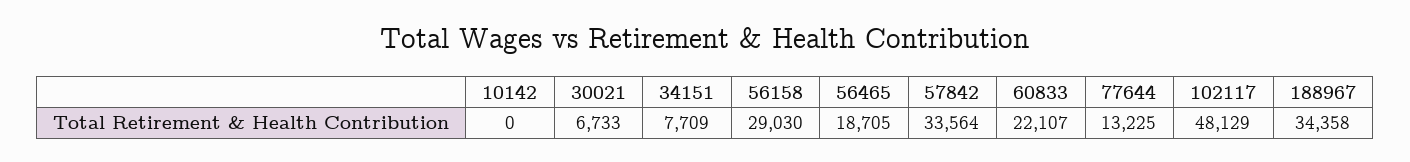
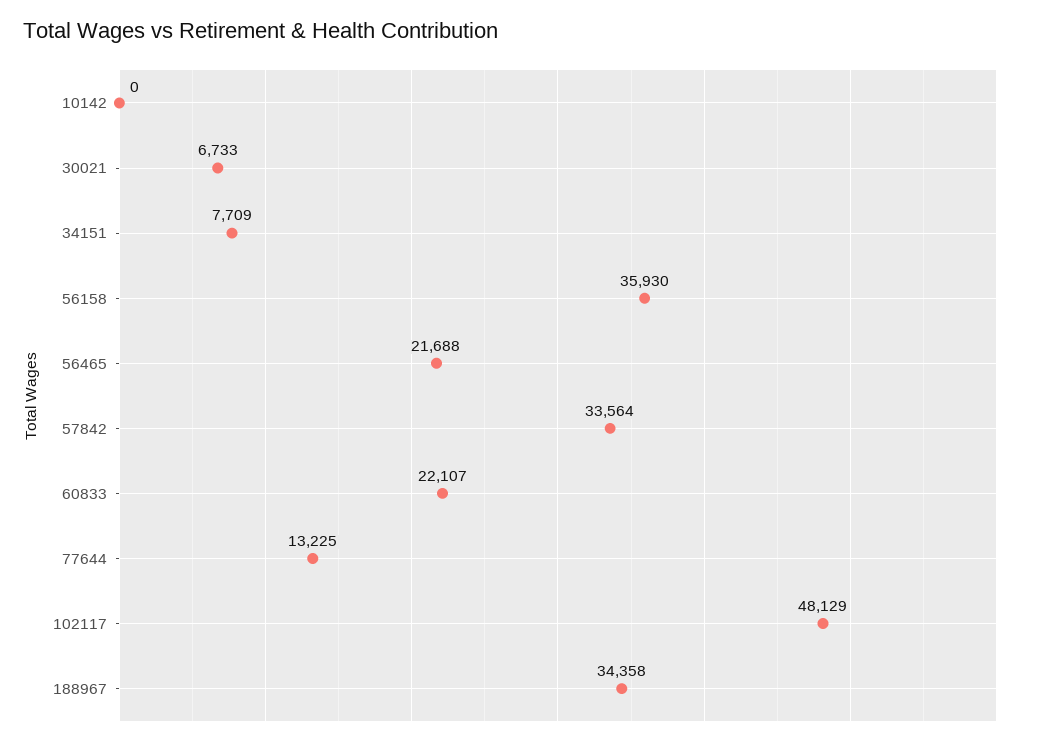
  {
    "10142": 0,
    "30021": 6733,
    "34151": 7709,
-   "56158": 29030,
+   "56158": 35930,
-   "56465": 18705,
+   "56465": 21688,
    "57842": 33564,
    "60833": 22107,
    "77644": 13225,
    "102117": 48129,
    "188967": 34358
  }

